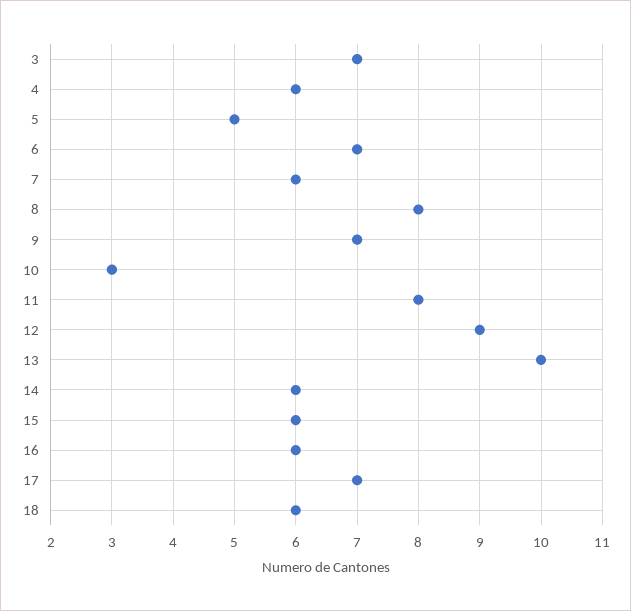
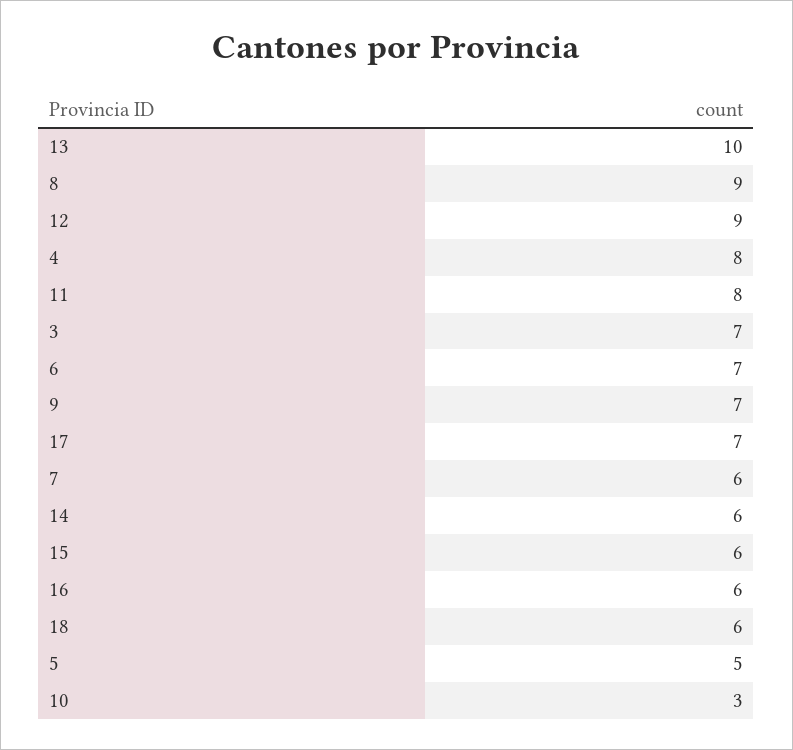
  {
    "3": 7,
-   "4": 6,
+   "4": 8,
    "5": 5,
    "6": 7,
    "7": 6,
-   "8": 8,
+   "8": 9,
    "9": 7,
    "10": 3,
    "11": 8,
    "12": 9,
    "13": 10,
    "14": 6,
    "15": 6,
    "16": 6,
    "17": 7,
    "18": 6
  }

